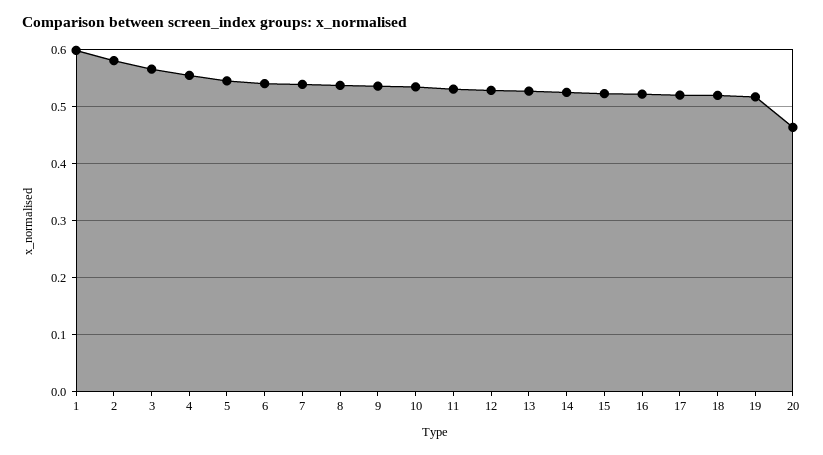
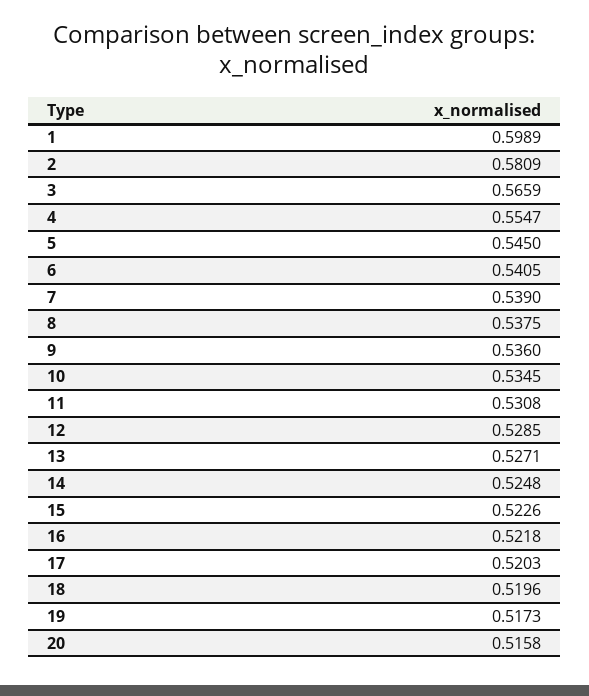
  {
    "1": 0.5989,
    "2": 0.5809,
    "3": 0.5659,
    "4": 0.5547,
    "5": 0.545,
    "6": 0.5405,
    "7": 0.539,
    "8": 0.5375,
    "9": 0.536,
    "10": 0.5345,
    "11": 0.5308,
    "12": 0.5285,
    "13": 0.5271,
    "14": 0.5248,
    "15": 0.5226,
    "16": 0.5218,
    "17": 0.5203,
    "18": 0.5196,
    "19": 0.5173,
-   "20": 0.46
+   "20": 0.5158
  }

